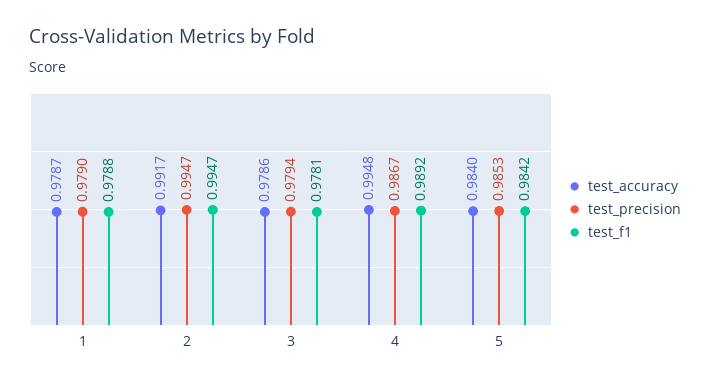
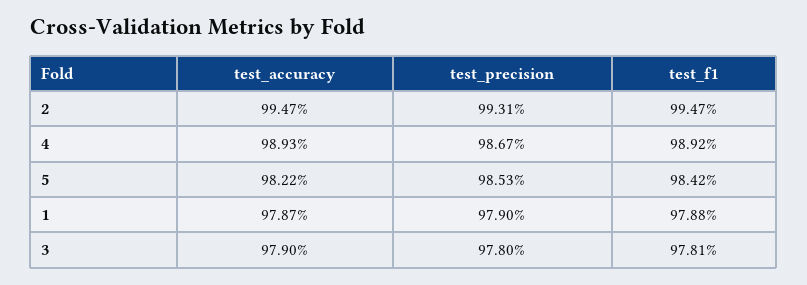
  {
    "test_accuracy": {
      "1": 0.9787,
-     "2": 0.9917,
+     "2": 0.9947,
-     "3": 0.9786,
+     "3": 0.979,
-     "4": 0.9948,
+     "4": 0.9893,
-     "5": 0.984
+     "5": 0.9822
    },
    "test_precision": {
      "1": 0.979,
-     "2": 0.9947,
+     "2": 0.9931,
-     "3": 0.9794,
+     "3": 0.978,
      "4": 0.9867,
      "5": 0.9853
    },
    "test_f1": {
      "1": 0.9788,
      "2": 0.9947,
      "3": 0.9781,
      "4": 0.9892,
      "5": 0.9842
    }
  }

